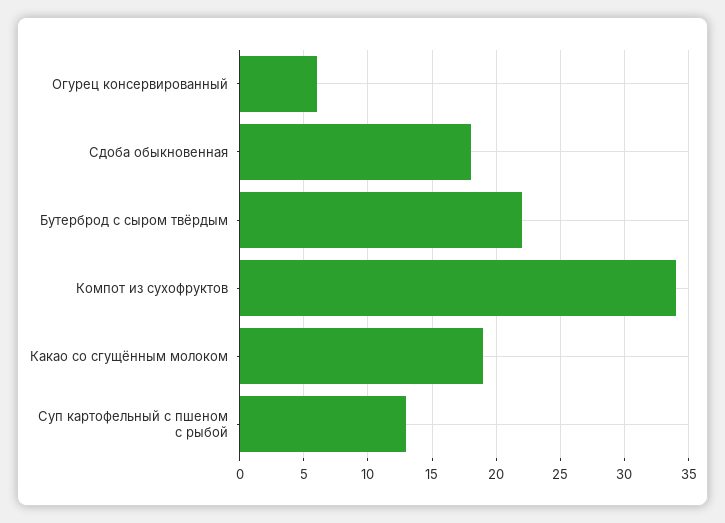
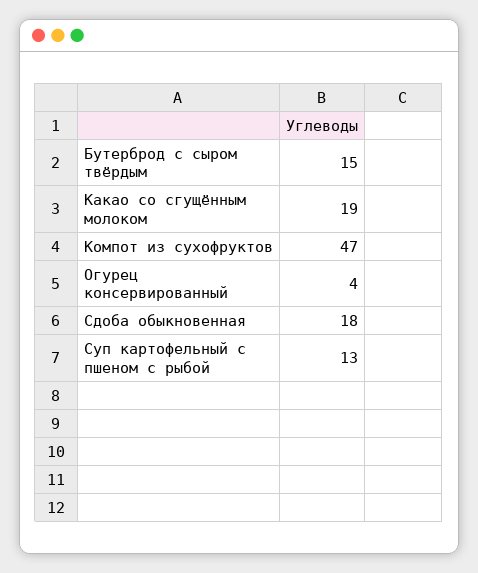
  {
-   "Огурец консервированный": 6,
+   "Огурец консервированный": 4,
    "Сдоба обыкновенная": 18,
-   "Бутерброд с сыром твёрдым": 22,
+   "Бутерброд с сыром твёрдым": 15,
-   "Компот из сухофруктов": 34,
+   "Компот из сухофруктов": 47,
    "Какао со сгущённым молоком": 19,
    "Суп картофельный с пшеном с рыбой": 13
  }

